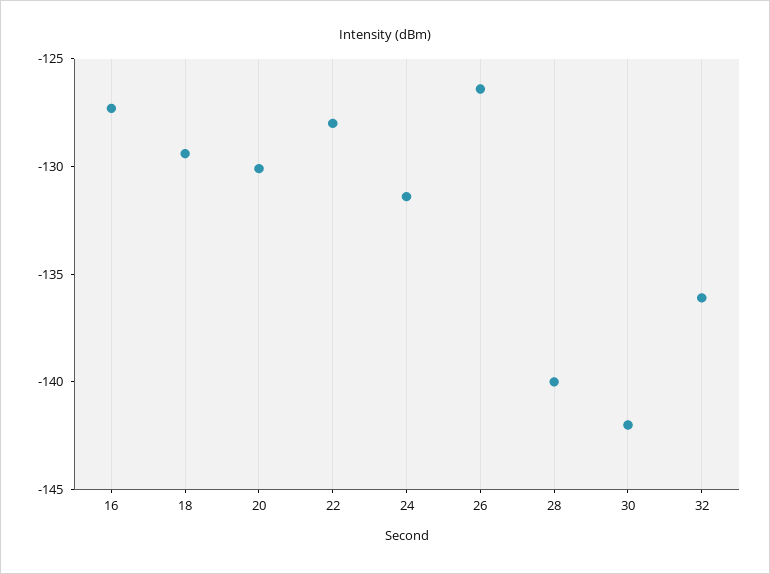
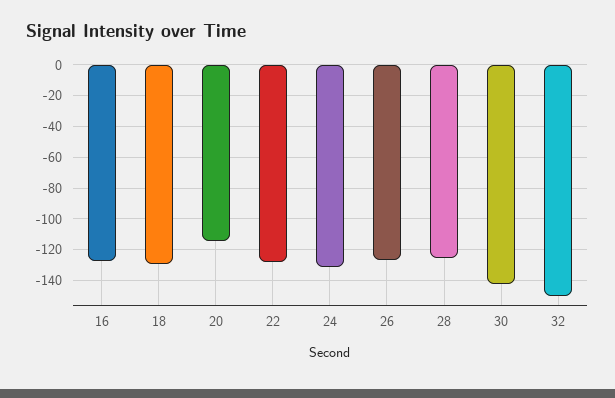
  {
    "16": -127,
    "18": -129,
-   "20": -130,
+   "20": -115,
    "22": -128,
    "24": -131,
    "26": -126,
-   "28": -140,
+   "28": -125,
    "30": -142,
-   "32": -136
+   "32": -150
  }

